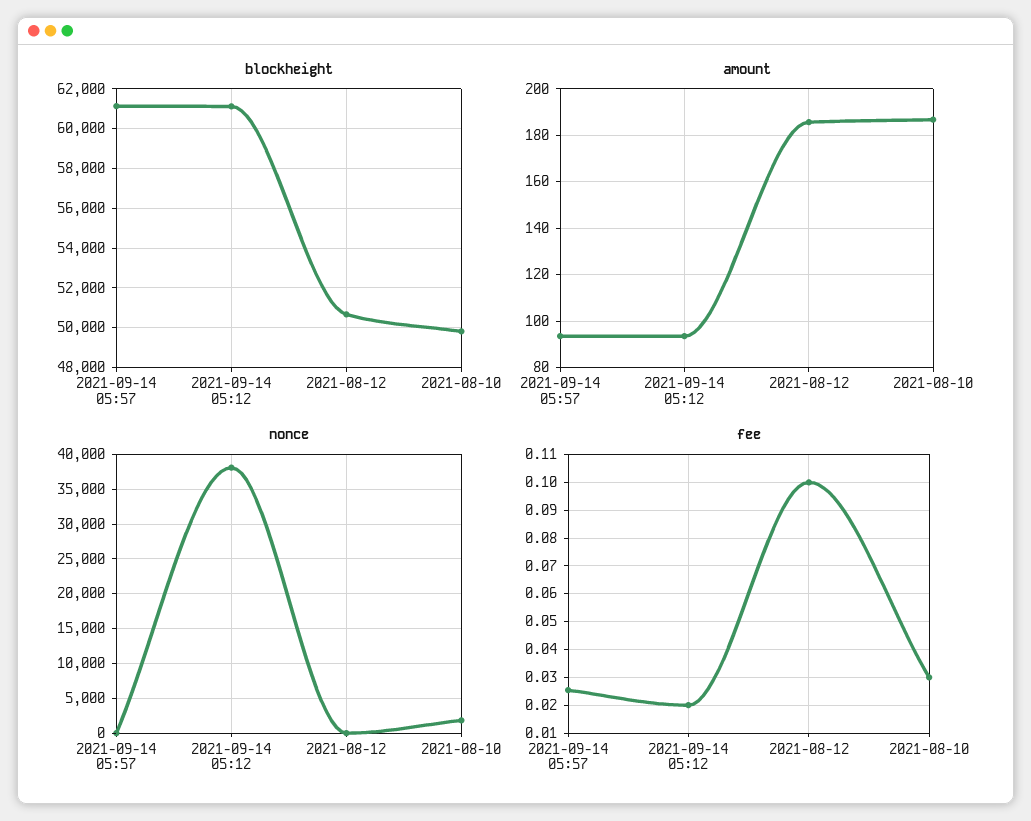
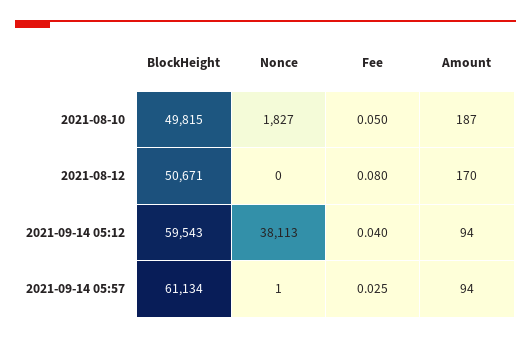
  {
    "blockheight": {
      "2021-09-14 05:57": 61134,
-     "2021-09-14 05:12": 61000,
+     "2021-09-14 05:12": 59543,
      "2021-08-12": 50671,
      "2021-08-10": 49815
    },
    "amount": {
      "2021-09-14 05:57": 94,
      "2021-09-14 05:12": 94,
-     "2021-08-12": 185,
+     "2021-08-12": 170,
      "2021-08-10": 187
    },
    "nonce": {
      "2021-09-14 05:57": 1,
      "2021-09-14 05:12": 38113,
      "2021-08-12": 0,
      "2021-08-10": 1827
    },
    "fee": {
      "2021-09-14 05:57": 0.025,
-     "2021-09-14 05:12": 0.02,
+     "2021-09-14 05:12": 0.04,
-     "2021-08-12": 0.1,
+     "2021-08-12": 0.08,
-     "2021-08-10": 0.03
+     "2021-08-10": 0.05
    }
  }

